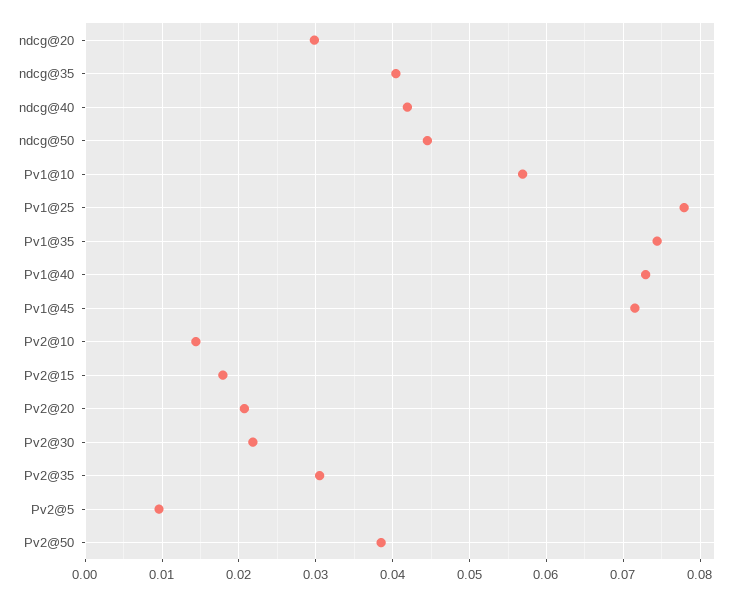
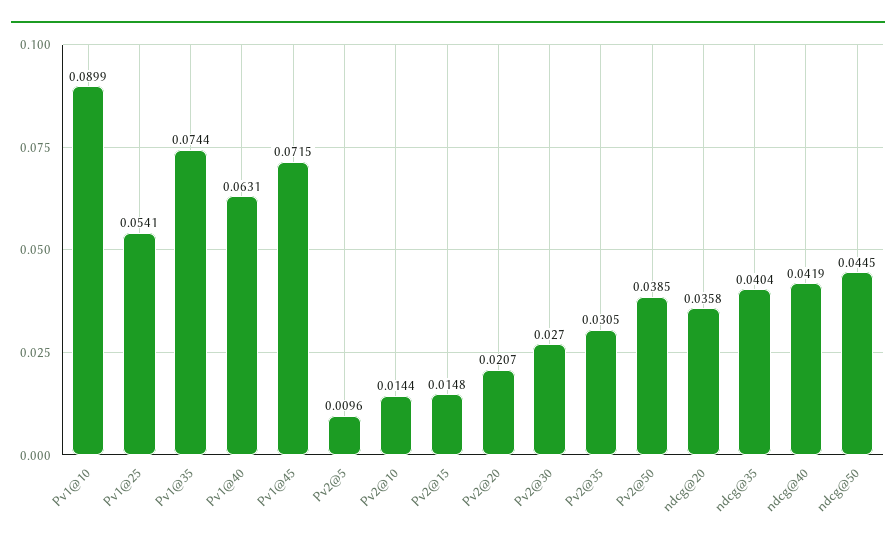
  {
-   "ndcg@20": 0.03,
+   "ndcg@20": 0.0358,
    "ndcg@35": 0.0404,
    "ndcg@40": 0.0419,
    "ndcg@50": 0.0445,
-   "Pv1@10": 0.057,
+   "Pv1@10": 0.0899,
-   "Pv1@25": 0.078,
+   "Pv1@25": 0.0541,
    "Pv1@35": 0.0744,
-   "Pv1@40": 0.073,
+   "Pv1@40": 0.0631,
    "Pv1@45": 0.0715,
    "Pv2@10": 0.0144,
-   "Pv2@15": 0.018,
+   "Pv2@15": 0.0148,
    "Pv2@20": 0.0207,
-   "Pv2@30": 0.022,
+   "Pv2@30": 0.027,
    "Pv2@35": 0.0305,
    "Pv2@5": 0.0096,
    "Pv2@50": 0.0385
  }

